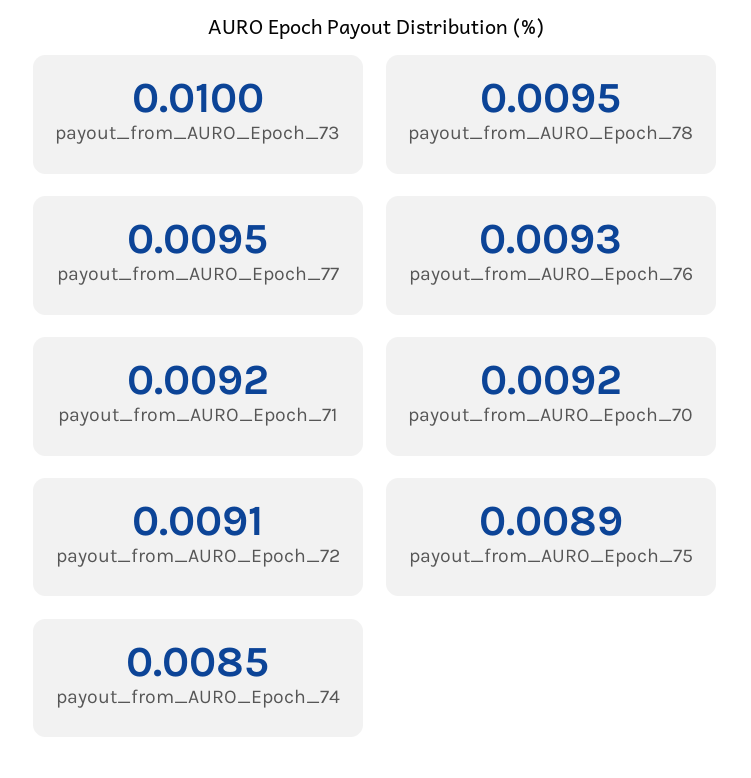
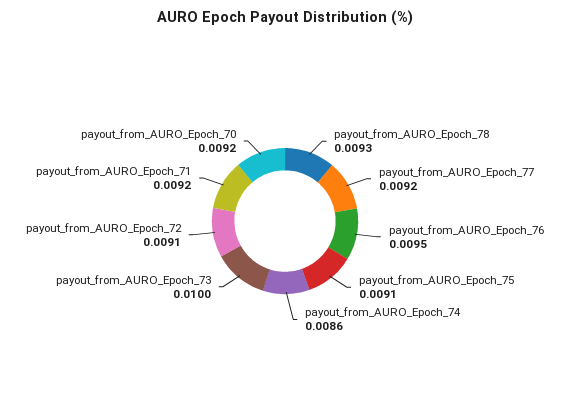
  {
    "payout_from_AURO_Epoch_73": 0.01,
-   "payout_from_AURO_Epoch_78": 0.0095,
+   "payout_from_AURO_Epoch_78": 0.0093,
-   "payout_from_AURO_Epoch_77": 0.0095,
+   "payout_from_AURO_Epoch_77": 0.0092,
-   "payout_from_AURO_Epoch_76": 0.0093,
+   "payout_from_AURO_Epoch_76": 0.0095,
    "payout_from_AURO_Epoch_71": 0.0092,
    "payout_from_AURO_Epoch_70": 0.0092,
    "payout_from_AURO_Epoch_72": 0.0091,
-   "payout_from_AURO_Epoch_75": 0.0089,
+   "payout_from_AURO_Epoch_75": 0.0091,
-   "payout_from_AURO_Epoch_74": 0.0085
+   "payout_from_AURO_Epoch_74": 0.0086
  }

